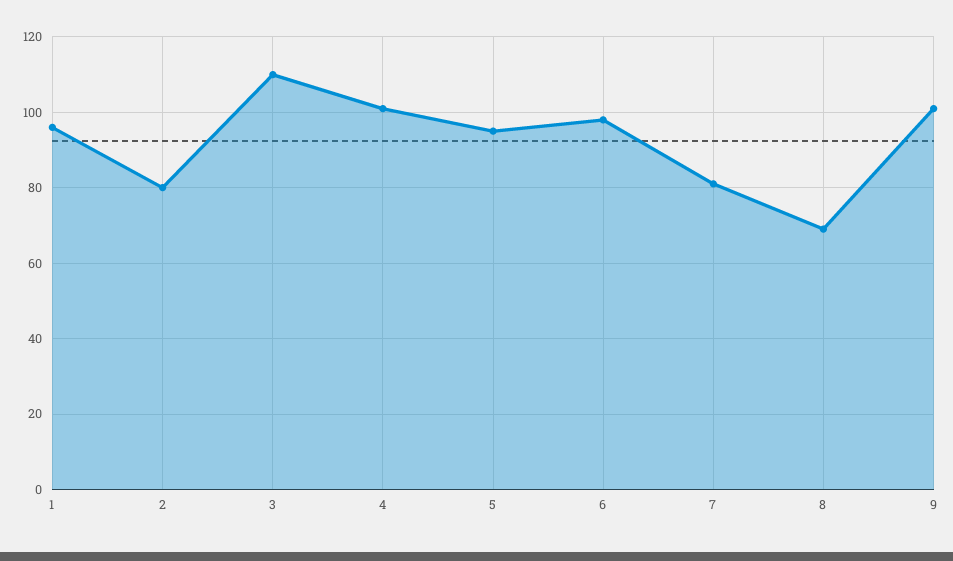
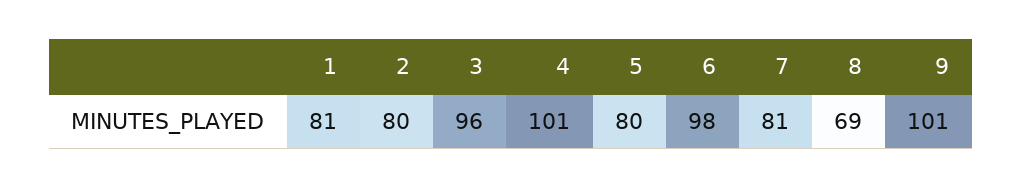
  {
-   "1": 95,
+   "1": 81,
    "2": 80,
-   "3": 110,
+   "3": 96,
    "4": 101,
-   "5": 95,
+   "5": 80,
    "6": 98,
    "7": 81,
    "8": 69,
    "9": 101
  }

